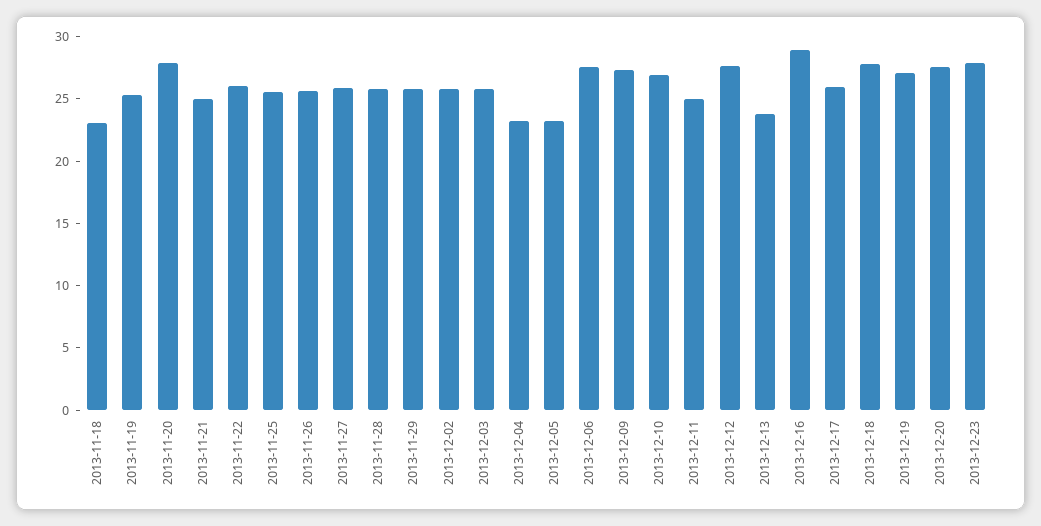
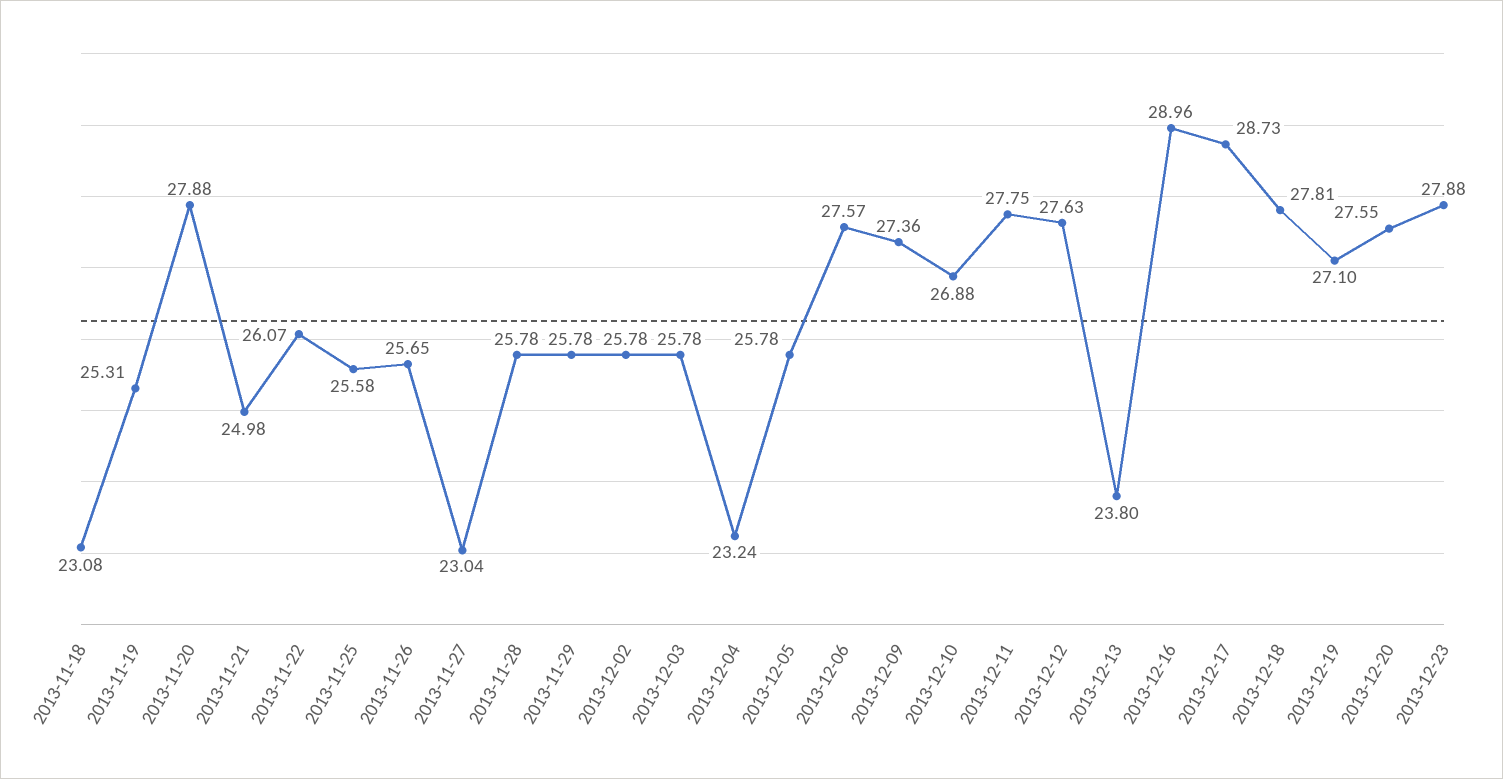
  {
    "2013-11-18": 23.08,
    "2013-11-19": 25.31,
    "2013-11-20": 27.88,
    "2013-11-21": 24.98,
    "2013-11-22": 26.07,
    "2013-11-25": 25.58,
    "2013-11-26": 25.65,
-   "2013-11-27": 26,
+   "2013-11-27": 23.04,
    "2013-11-28": 25.78,
    "2013-11-29": 25.78,
    "2013-12-02": 25.78,
    "2013-12-03": 25.78,
    "2013-12-04": 23.24,
-   "2013-12-05": 23,
+   "2013-12-05": 25.78,
    "2013-12-06": 27.57,
    "2013-12-09": 27.36,
    "2013-12-10": 26.88,
-   "2013-12-11": 25,
+   "2013-12-11": 27.75,
    "2013-12-12": 27.63,
    "2013-12-13": 23.8,
    "2013-12-16": 28.96,
-   "2013-12-17": 26,
+   "2013-12-17": 28.73,
    "2013-12-18": 27.81,
    "2013-12-19": 27.1,
    "2013-12-20": 27.55,
    "2013-12-23": 27.88
  }

